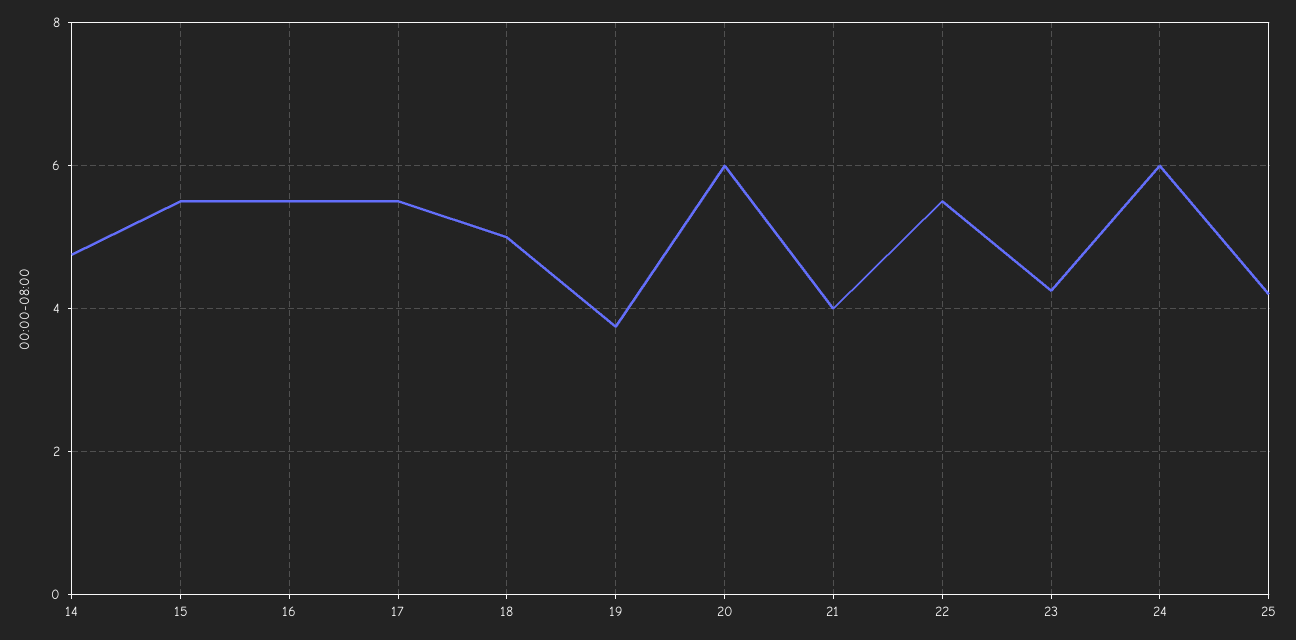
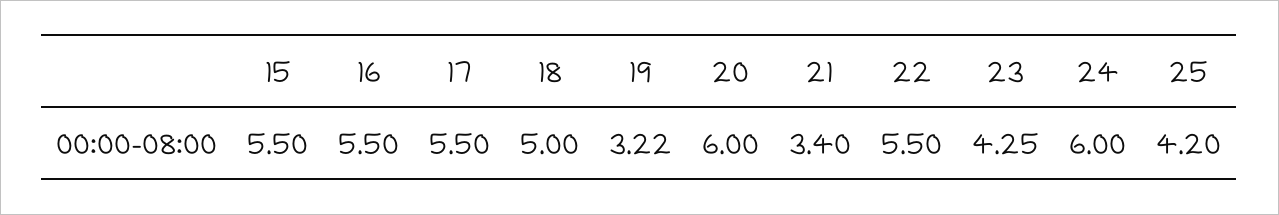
  {
-   "14": 4.8,
    "15": 5.5,
    "16": 5.5,
    "17": 5.5,
    "18": 5,
-   "19": 3.8,
+   "19": 3.22,
    "20": 6,
-   "21": 4,
+   "21": 3.4,
    "22": 5.5,
    "23": 4.25,
    "24": 6,
    "25": 4.2
  }

